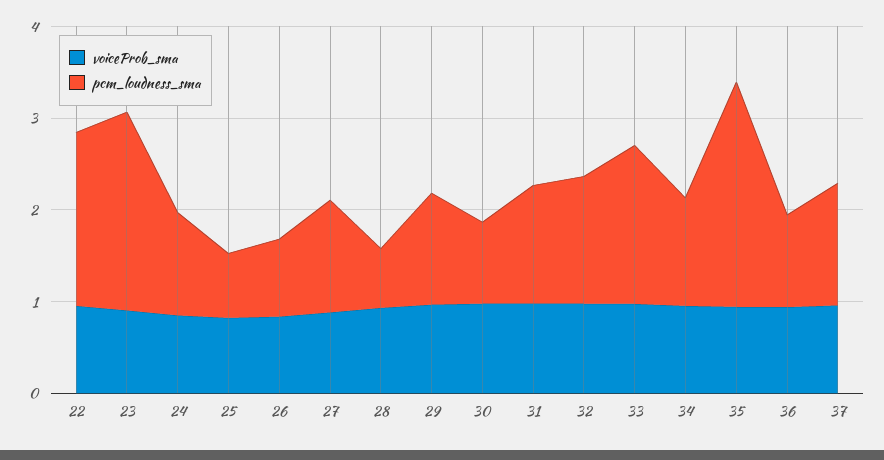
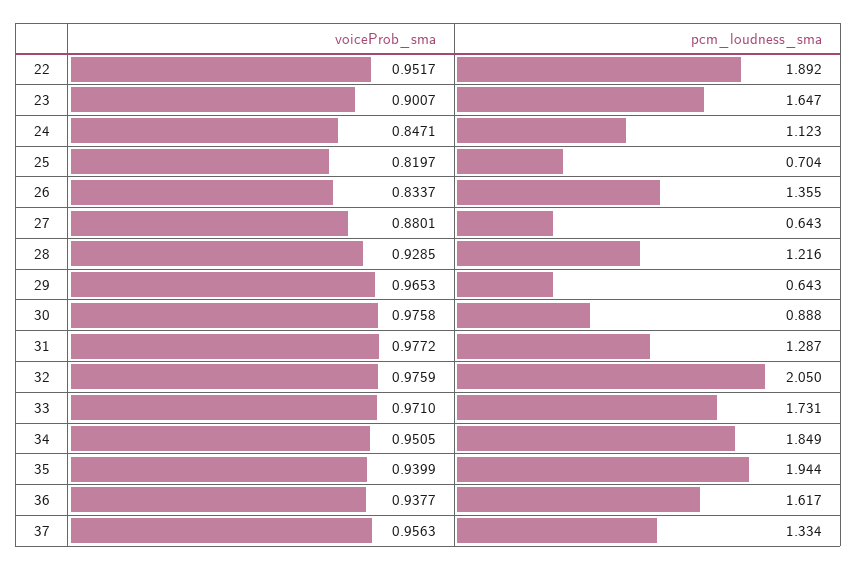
  {
    "voiceProb_sma": {
      "22": 0.9517,
      "23": 0.9007,
      "24": 0.8471,
      "25": 0.8197,
      "26": 0.8337,
      "27": 0.8801,
      "28": 0.9285,
      "29": 0.9653,
      "30": 0.9758,
      "31": 0.9772,
      "32": 0.9759,
      "33": 0.971,
      "34": 0.9505,
      "35": 0.9399,
      "36": 0.9377,
      "37": 0.9563
    },
    "pcm_loudness_sma": {
      "22": 1.892,
-     "23": 2.2,
+     "23": 1.647,
      "24": 1.123,
      "25": 0.704,
-     "26": 0.8,
+     "26": 1.355,
-     "27": 1.2,
+     "27": 0.643,
-     "28": 0.6,
+     "28": 1.216,
-     "29": 1.2,
+     "29": 0.643,
      "30": 0.888,
      "31": 1.287,
-     "32": 1.4,
+     "32": 2.05,
      "33": 1.731,
-     "34": 1.2,
+     "34": 1.849,
-     "35": 2.4,
+     "35": 1.944,
-     "36": 1,
+     "36": 1.617,
      "37": 1.334
    }
  }

